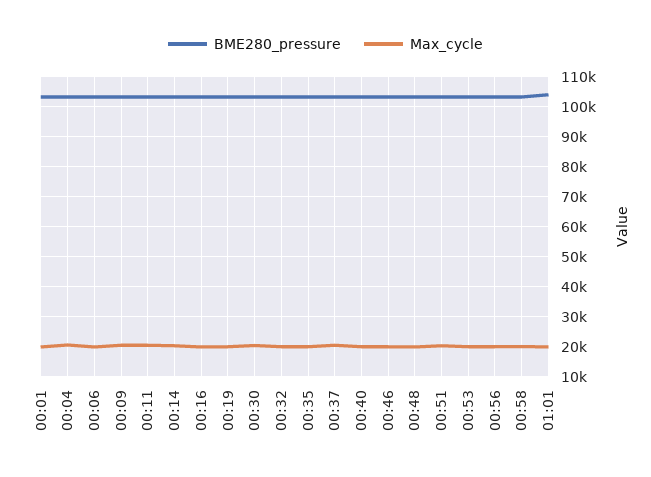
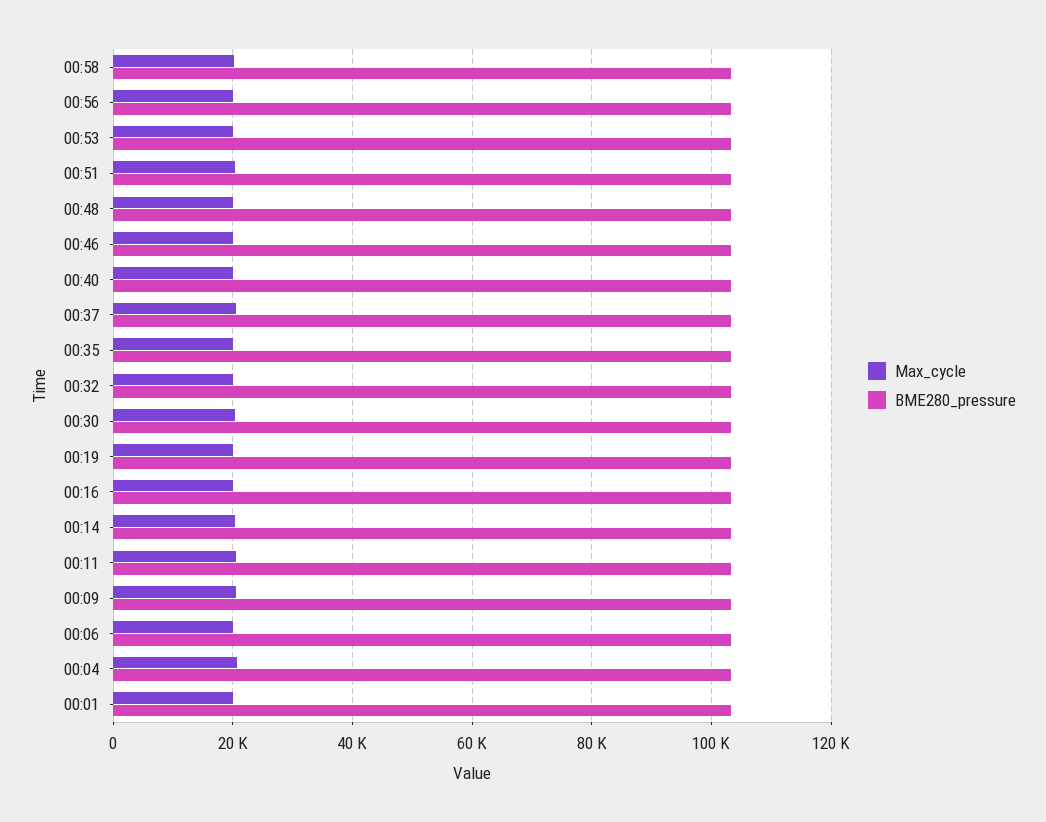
  {
    "BME280_pressure": {
      "00:01": 104000,
      "00:04": 104000,
      "00:06": 104000,
      "00:09": 104000,
      "00:11": 104000,
      "00:14": 104000,
      "00:16": 104000,
      "00:19": 104000,
      "00:30": 104000,
      "00:32": 104000,
      "00:35": 104000,
      "00:37": 104000,
      "00:40": 104000,
      "00:46": 104000,
      "00:48": 104000,
      "00:51": 104000,
      "00:53": 104000,
      "00:56": 104000,
-     "00:58": 104000,
+     "00:58": 104000
-     "01:01": 104000
    },
    "Max_cycle": {
      "00:01": 20000,
      "00:04": 20000,
      "00:06": 20000,
      "00:09": 20000,
      "00:11": 20000,
      "00:14": 20000,
      "00:16": 20000,
      "00:19": 20000,
      "00:30": 20000,
      "00:32": 20000,
      "00:35": 20000,
      "00:37": 20000,
      "00:40": 20000,
      "00:46": 20000,
      "00:48": 20000,
      "00:51": 20000,
      "00:53": 20000,
      "00:56": 20000,
-     "00:58": 20000,
+     "00:58": 20000
-     "01:01": 20000
    }
  }

